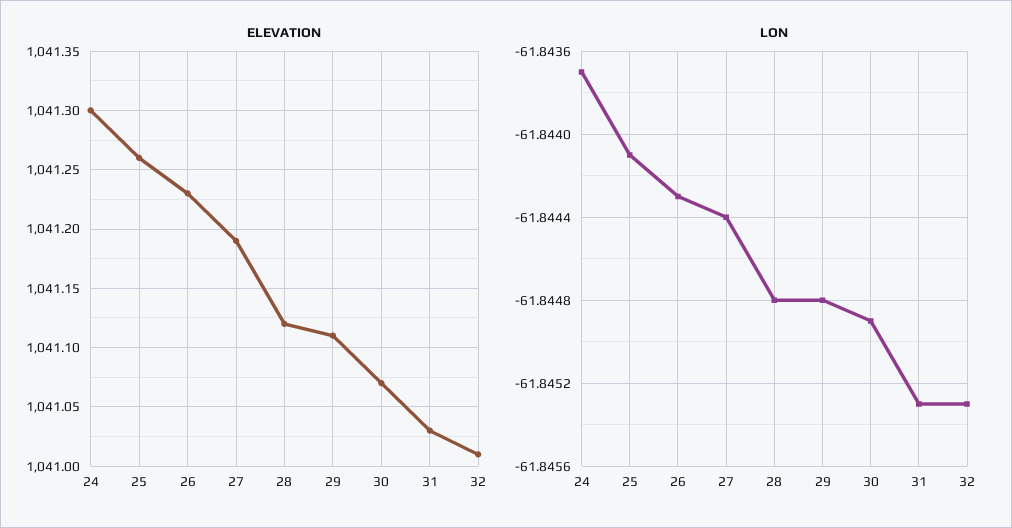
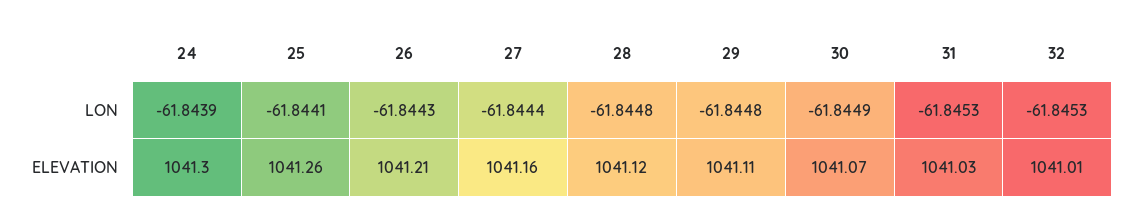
  {
    "ELEVATION": {
      "24": 1041.3,
      "25": 1041.26,
-     "26": 1041.23,
+     "26": 1041.21,
-     "27": 1041.19,
+     "27": 1041.16,
      "28": 1041.12,
      "29": 1041.11,
      "30": 1041.07,
      "31": 1041.03,
      "32": 1041.01
    },
    "LON": {
-     "24": -61.8437,
+     "24": -61.8439,
      "25": -61.8441,
      "26": -61.8443,
      "27": -61.8444,
      "28": -61.8448,
      "29": -61.8448,
      "30": -61.8449,
      "31": -61.8453,
      "32": -61.8453
    }
  }

